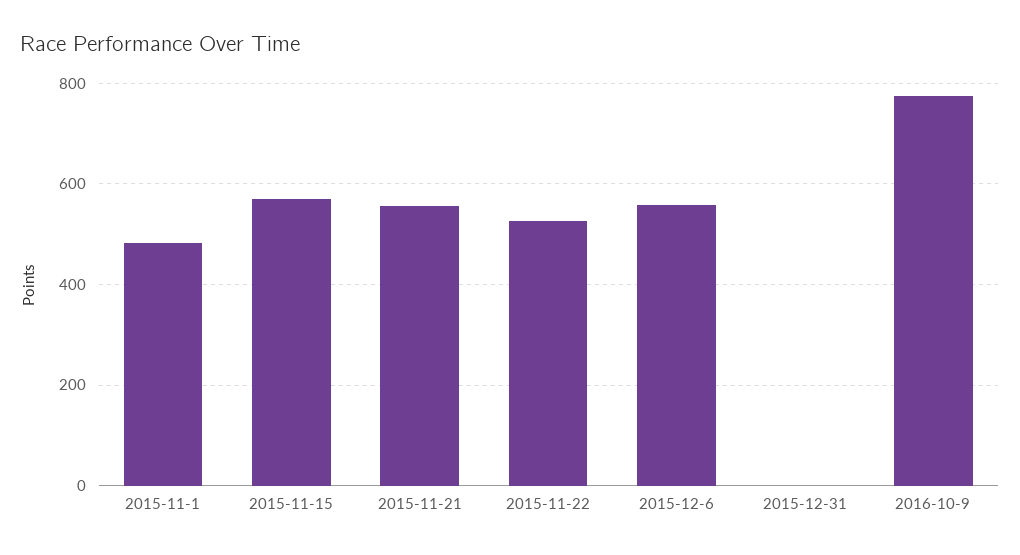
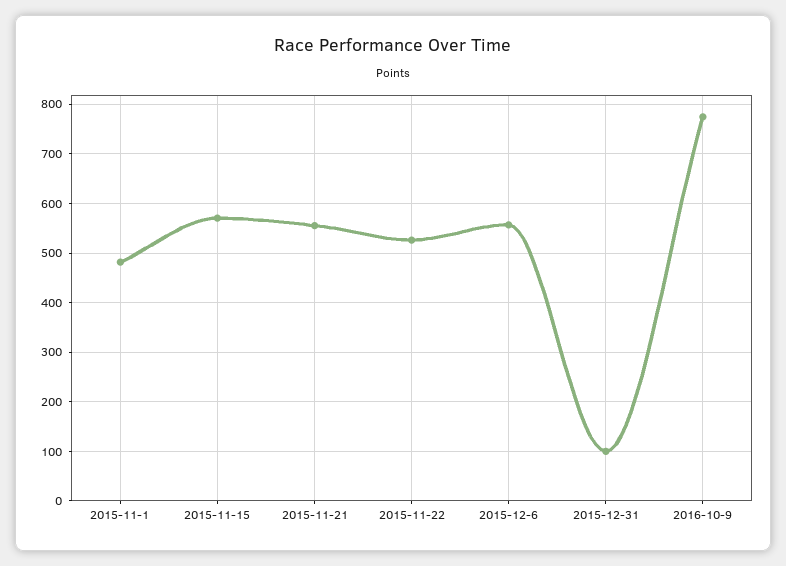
  {
    "2015-11-1": 480,
    "2015-11-15": 580,
    "2015-11-21": 560,
    "2015-11-22": 520,
    "2015-12-6": 560,
-   "2015-12-31": 0,
+   "2015-12-31": 100,
    "2016-10-9": 780
  }

